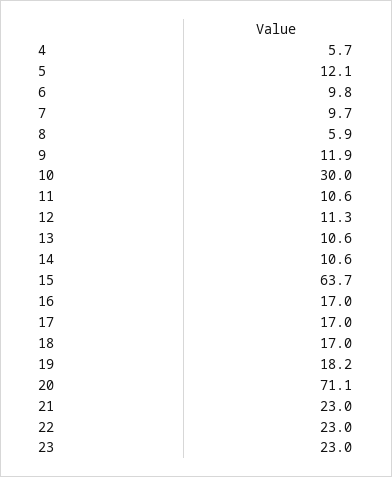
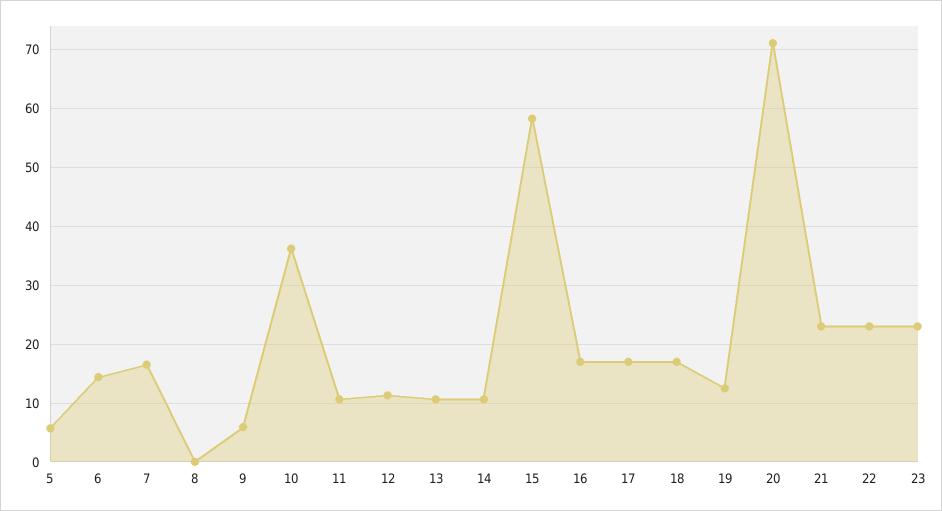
  {
-   "4": 5.7,
-   "5": 12.1,
+   "5": 6,
-   "6": 9.8,
+   "6": 14,
-   "7": 9.7,
+   "7": 16,
-   "8": 5.9,
+   "8": 0,
-   "9": 11.9,
+   "9": 6,
-   "10": 30,
+   "10": 36,
    "11": 10.6,
    "12": 11.3,
    "13": 10.6,
    "14": 10.6,
-   "15": 63.7,
+   "15": 58,
    "16": 17,
    "17": 17,
    "18": 17,
-   "19": 18.2,
+   "19": 12,
    "20": 71.1,
    "21": 23,
    "22": 23,
    "23": 23
  }

